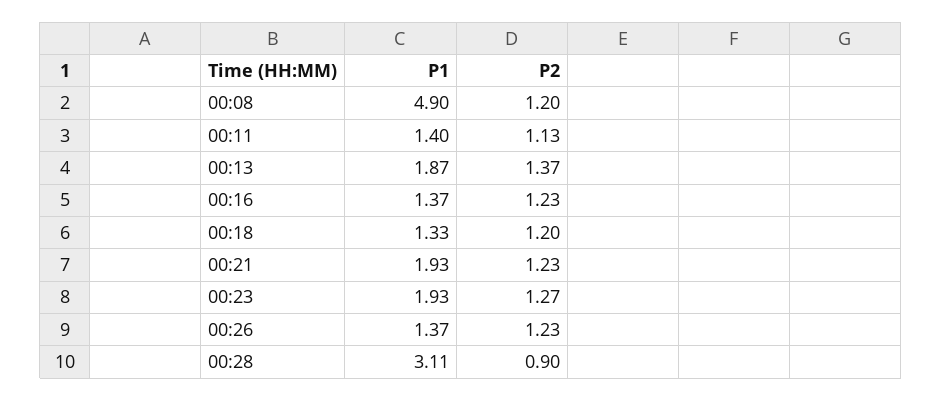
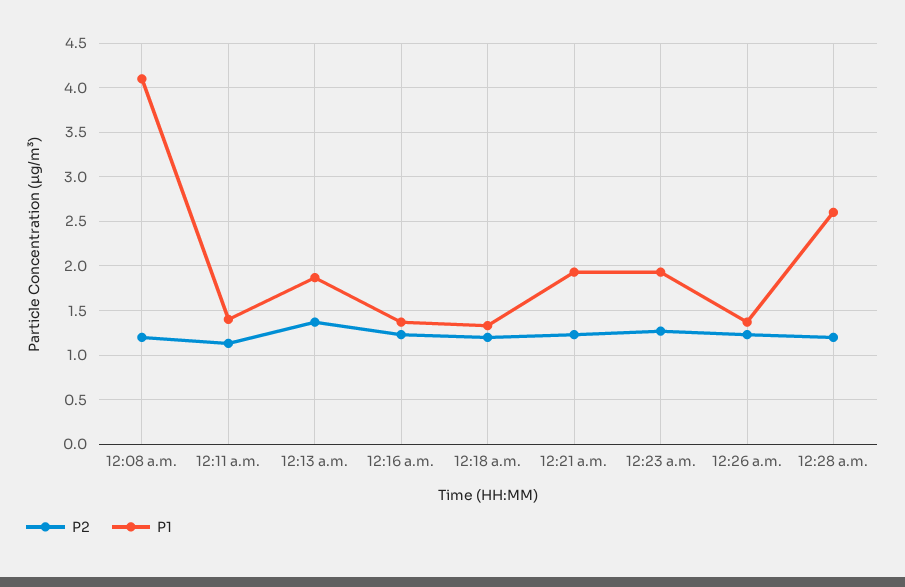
  {
    "P1": {
-     "00:08": 4.9,
+     "00:08": 4.1,
      "00:11": 1.4,
      "00:13": 1.87,
      "00:16": 1.37,
      "00:18": 1.33,
      "00:21": 1.93,
      "00:23": 1.93,
      "00:26": 1.37,
-     "00:28": 3.11
+     "00:28": 2.6
    },
    "P2": {
      "00:08": 1.2,
      "00:11": 1.13,
      "00:13": 1.37,
      "00:16": 1.23,
      "00:18": 1.2,
      "00:21": 1.23,
      "00:23": 1.27,
      "00:26": 1.23,
-     "00:28": 0.9
+     "00:28": 1.2
    }
  }

